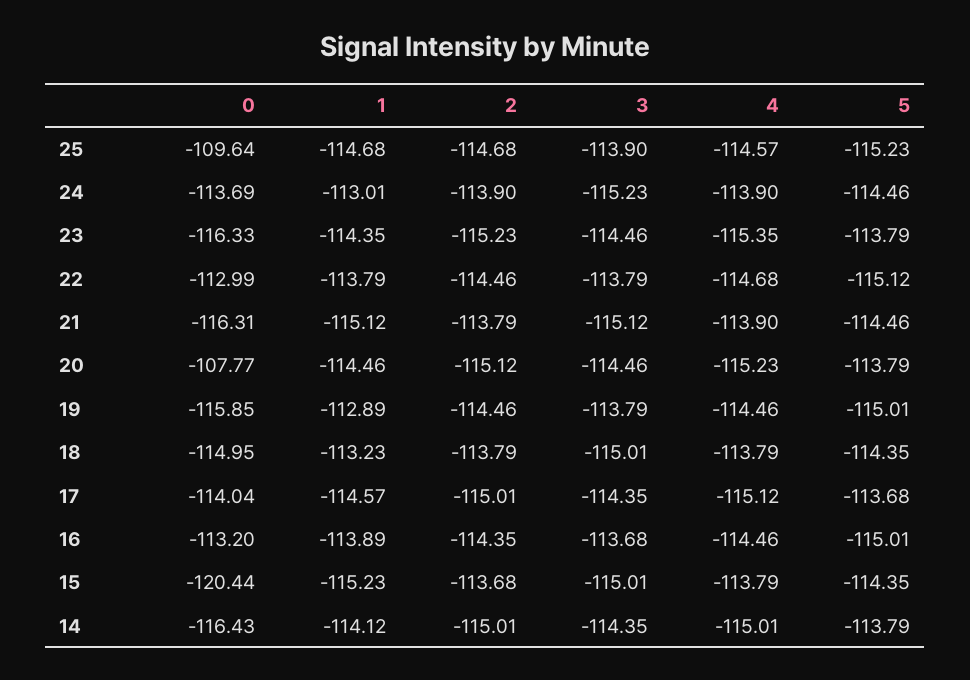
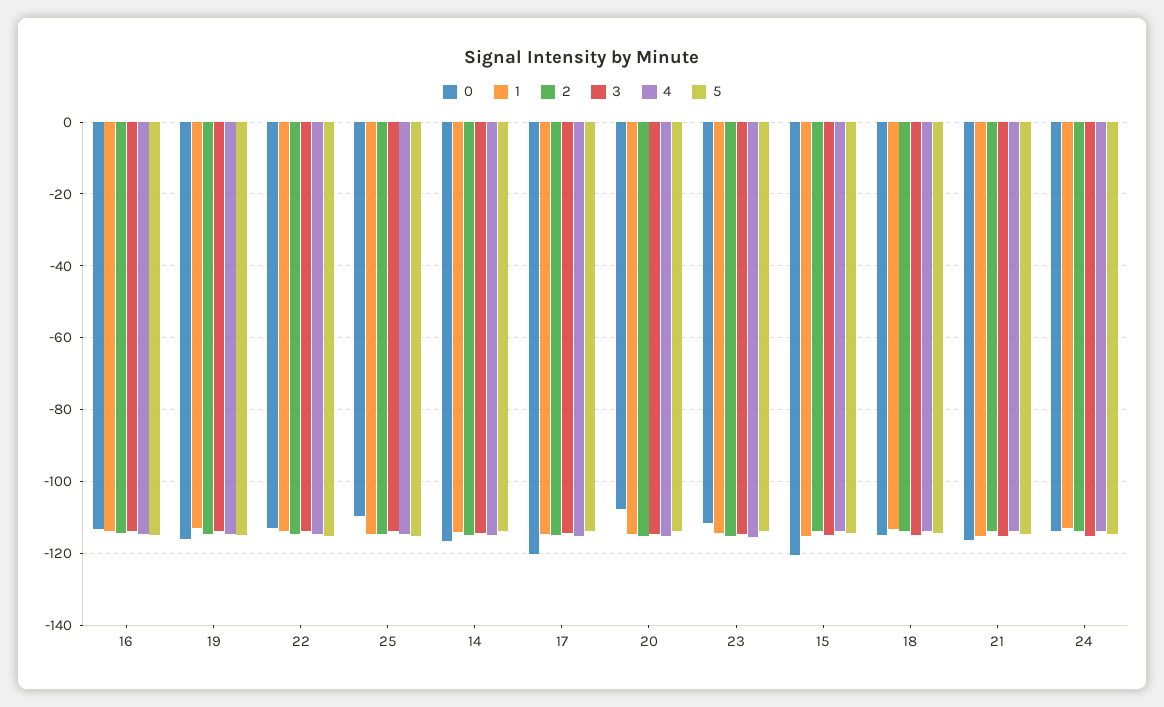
  {
    "0": {
      "25": -109.64,
      "24": -113.69,
-     "23": -116.33,
+     "23": -112,
      "22": -112.99,
      "21": -116.31,
      "20": -107.77,
      "19": -115.85,
      "18": -114.95,
-     "17": -114.04,
+     "17": -120,
      "16": -113.2,
      "15": -120.44,
      "14": -116.43
    },
    "1": {
      "25": -114.68,
      "24": -113.01,
      "23": -114.35,
      "22": -113.79,
      "21": -115.12,
      "20": -114.46,
      "19": -112.89,
      "18": -113.23,
      "17": -114.57,
      "16": -113.89,
      "15": -115.23,
      "14": -114.12
    },
    "2": {
      "25": -114.68,
      "24": -113.9,
      "23": -115.23,
      "22": -114.46,
      "21": -113.79,
      "20": -115.12,
      "19": -114.46,
      "18": -113.79,
      "17": -115.01,
      "16": -114.35,
      "15": -113.68,
      "14": -115.01
    },
    "3": {
      "25": -113.9,
      "24": -115.23,
      "23": -114.46,
      "22": -113.79,
      "21": -115.12,
      "20": -114.46,
      "19": -113.79,
      "18": -115.01,
      "17": -114.35,
      "16": -113.68,
      "15": -115.01,
      "14": -114.35
    },
    "4": {
      "25": -114.57,
      "24": -113.9,
      "23": -115.35,
      "22": -114.68,
      "21": -113.9,
      "20": -115.23,
      "19": -114.46,
      "18": -113.79,
      "17": -115.12,
      "16": -114.46,
      "15": -113.79,
      "14": -115.01
    },
    "5": {
      "25": -115.23,
      "24": -114.46,
      "23": -113.79,
      "22": -115.12,
      "21": -114.46,
      "20": -113.79,
      "19": -115.01,
      "18": -114.35,
      "17": -113.68,
      "16": -115.01,
      "15": -114.35,
      "14": -113.79
    }
  }

